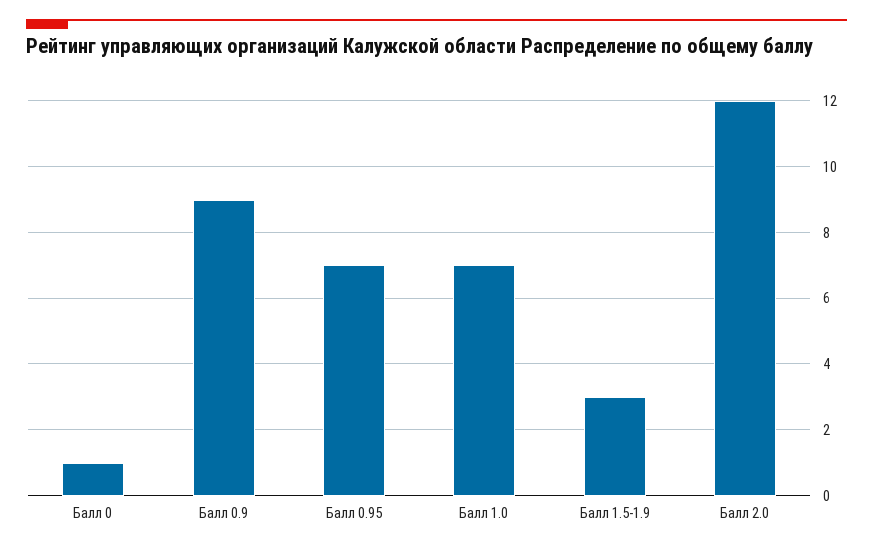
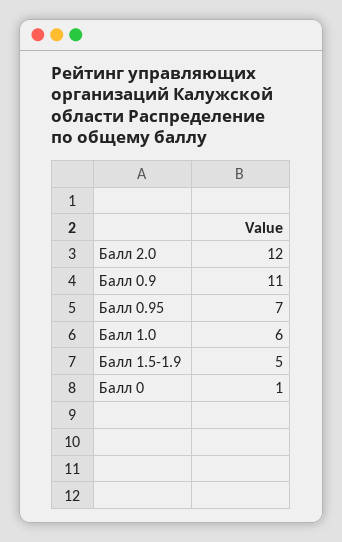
  {
    "Балл 0": 1,
-   "Балл 0.9": 9,
+   "Балл 0.9": 11,
    "Балл 0.95": 7,
-   "Балл 1.0": 7,
+   "Балл 1.0": 6,
-   "Балл 1.5-1.9": 3,
+   "Балл 1.5-1.9": 5,
    "Балл 2.0": 12
  }

